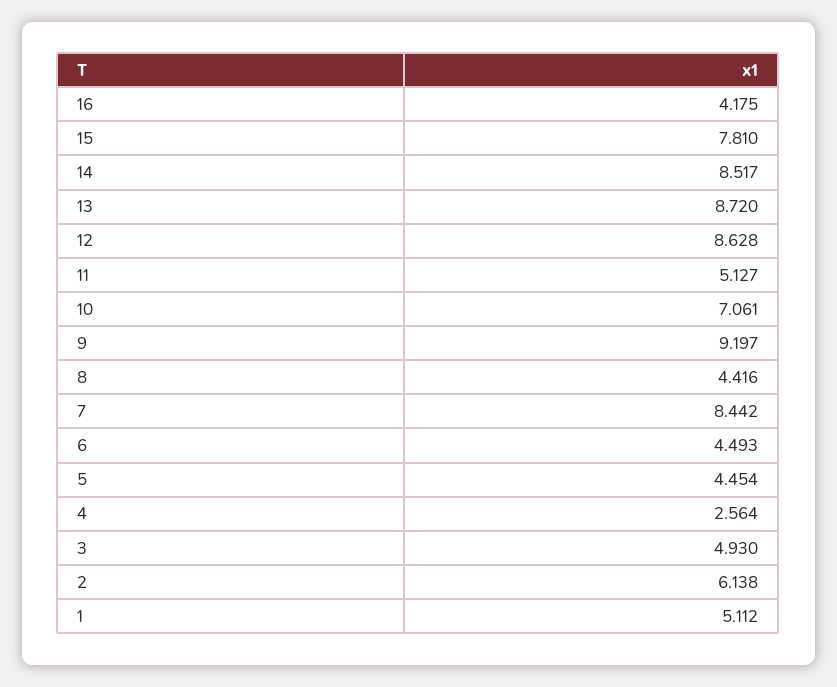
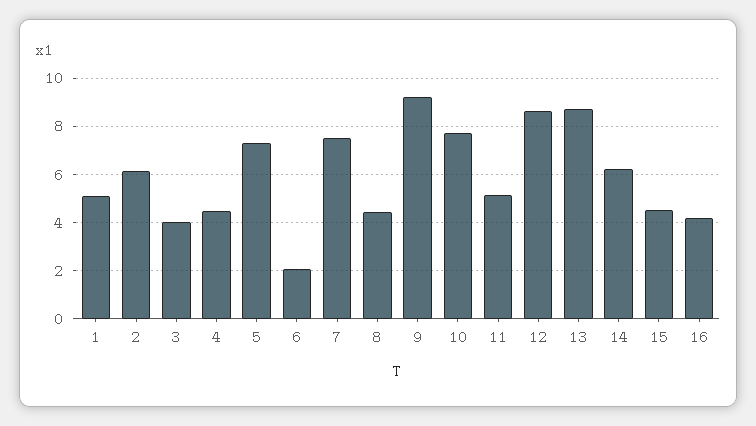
  {
    "16": 4.175,
-   "15": 7.81,
+   "15": 4.5,
-   "14": 8.517,
+   "14": 6.25,
    "13": 8.72,
    "12": 8.628,
    "11": 5.127,
-   "10": 7.061,
+   "10": 7.75,
    "9": 9.197,
    "8": 4.416,
-   "7": 8.442,
+   "7": 7.5,
-   "6": 4.493,
+   "6": 2,
-   "5": 4.454,
+   "5": 7.25,
-   "4": 2.564,
+   "4": 4.5,
-   "3": 4.93,
+   "3": 4,
    "2": 6.138,
    "1": 5.112
  }

